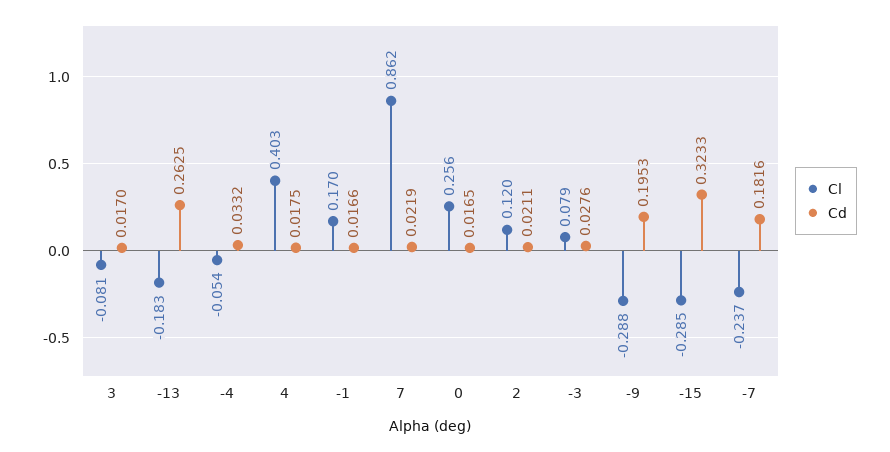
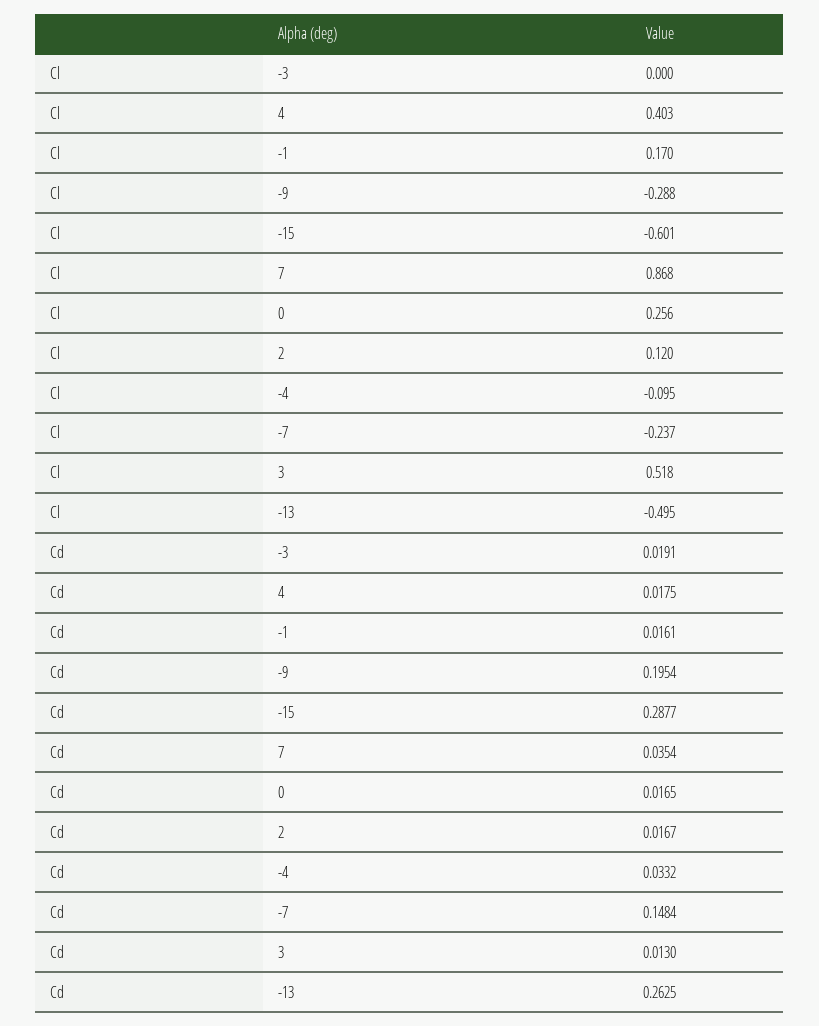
  {
    "Cl": {
-     "3": -0.081,
+     "3": 0.518,
-     "-13": -0.183,
+     "-13": -0.495,
-     "-4": -0.054,
+     "-4": -0.095,
      "4": 0.403,
      "-1": 0.17,
-     "7": 0.862,
+     "7": 0.868,
      "0": 0.256,
      "2": 0.12,
-     "-3": 0.079,
+     "-3": 0,
      "-9": -0.288,
-     "-15": -0.285,
+     "-15": -0.601,
      "-7": -0.237
    },
    "Cd": {
-     "3": 0.017,
+     "3": 0.013,
      "-13": 0.2625,
      "-4": 0.0332,
      "4": 0.0175,
-     "-1": 0.0166,
+     "-1": 0.0161,
-     "7": 0.0219,
+     "7": 0.0354,
      "0": 0.0165,
-     "2": 0.0211,
+     "2": 0.0167,
-     "-3": 0.0276,
+     "-3": 0.0191,
-     "-9": 0.1953,
+     "-9": 0.1954,
-     "-15": 0.3233,
+     "-15": 0.2877,
-     "-7": 0.1816
+     "-7": 0.1484
    }
  }

